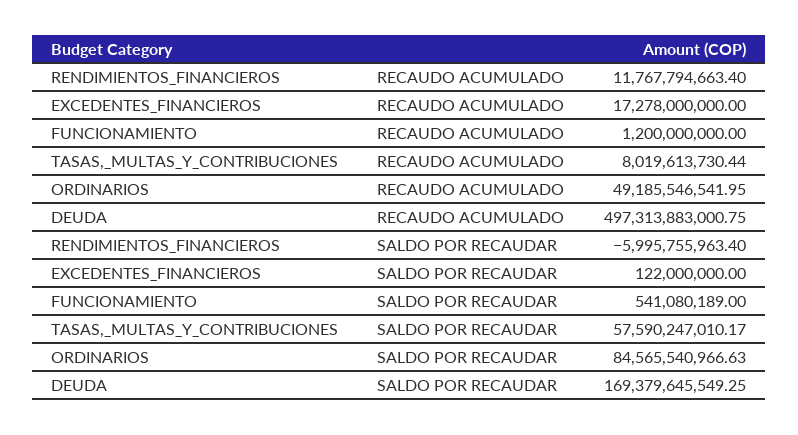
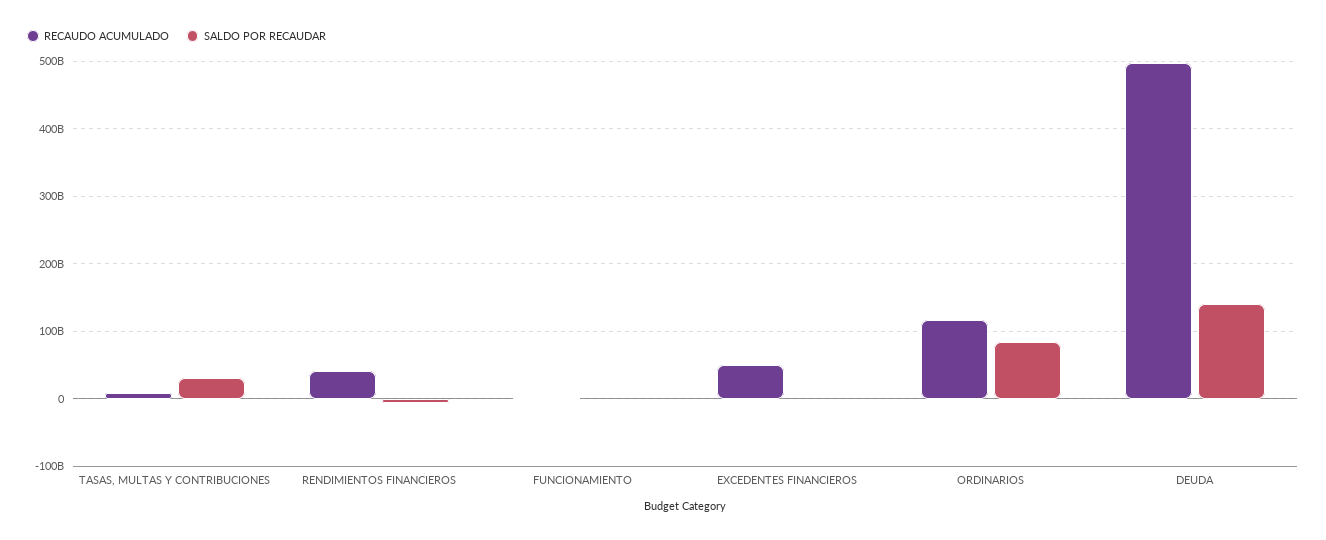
  {
    "RECAUDO ACUMULADO": {
-     "RENDIMIENTOS_FINANCIEROS": 11767794663.4,
+     "RENDIMIENTOS_FINANCIEROS": 40000000000,
-     "EXCEDENTES_FINANCIEROS": 17278000000,
+     "EXCEDENTES_FINANCIEROS": 50000000000,
      "FUNCIONAMIENTO": 1200000000,
      "TASAS,_MULTAS_Y_CONTRIBUCIONES": 8019613730.44,
-     "ORDINARIOS": 49185546541.95,
+     "ORDINARIOS": 120000000000,
      "DEUDA": 497313883000.75
    },
    "SALDO POR RECAUDAR": {
      "RENDIMIENTOS_FINANCIEROS": -5995755963.4,
      "EXCEDENTES_FINANCIEROS": 122000000,
      "FUNCIONAMIENTO": 541080189,
-     "TASAS,_MULTAS_Y_CONTRIBUCIONES": 57590247010.17,
+     "TASAS,_MULTAS_Y_CONTRIBUCIONES": 30000000000,
      "ORDINARIOS": 84565540966.63,
-     "DEUDA": 169379645549.25
+     "DEUDA": 140000000000
    }
  }

